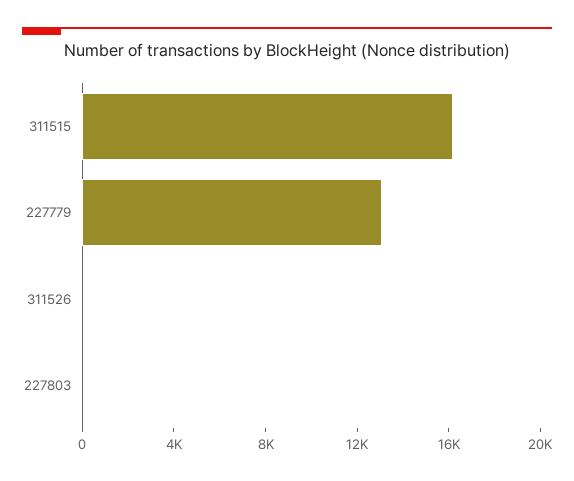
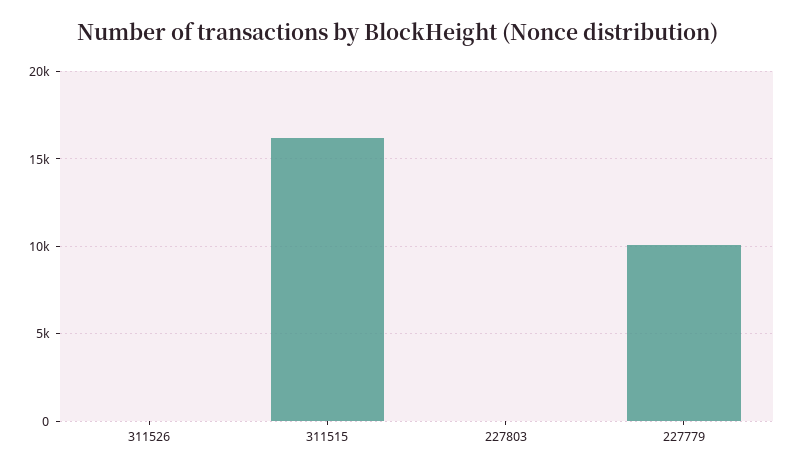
  {
    "311515": 16000,
-   "227779": 13000,
+   "227779": 10000,
    "311526": 0,
    "227803": 0
  }

